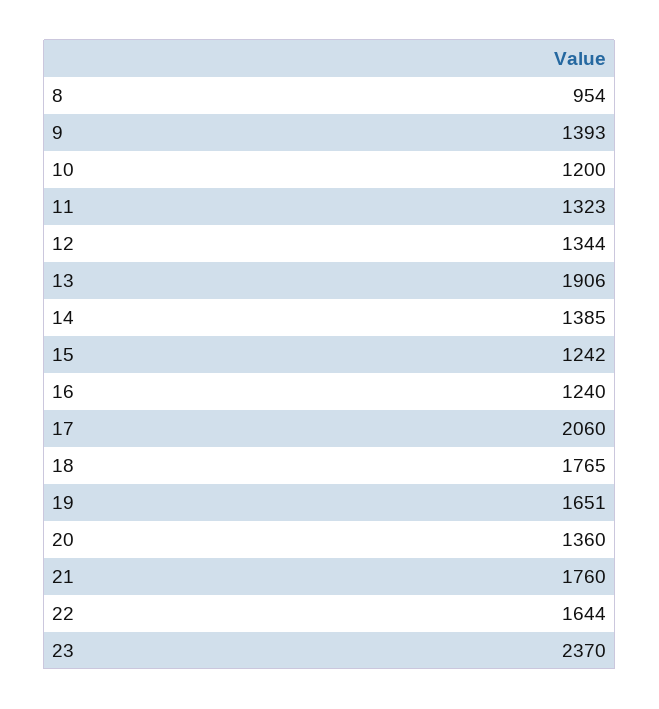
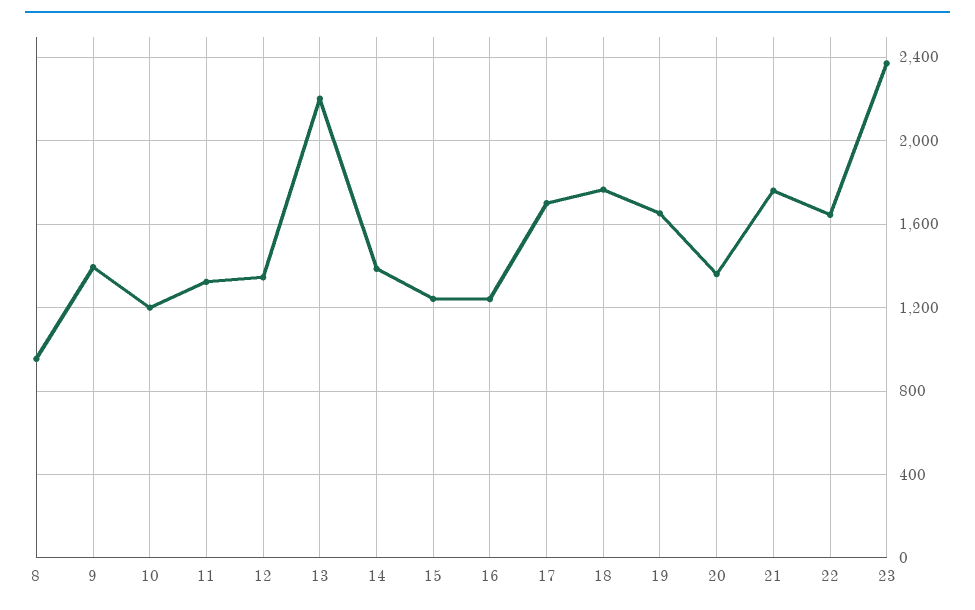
  {
    "8": 954,
    "9": 1393,
    "10": 1200,
    "11": 1323,
    "12": 1344,
-   "13": 1906,
+   "13": 2200,
    "14": 1385,
    "15": 1242,
    "16": 1240,
-   "17": 2060,
+   "17": 1700,
    "18": 1765,
    "19": 1651,
    "20": 1360,
    "21": 1760,
    "22": 1644,
    "23": 2370
  }

